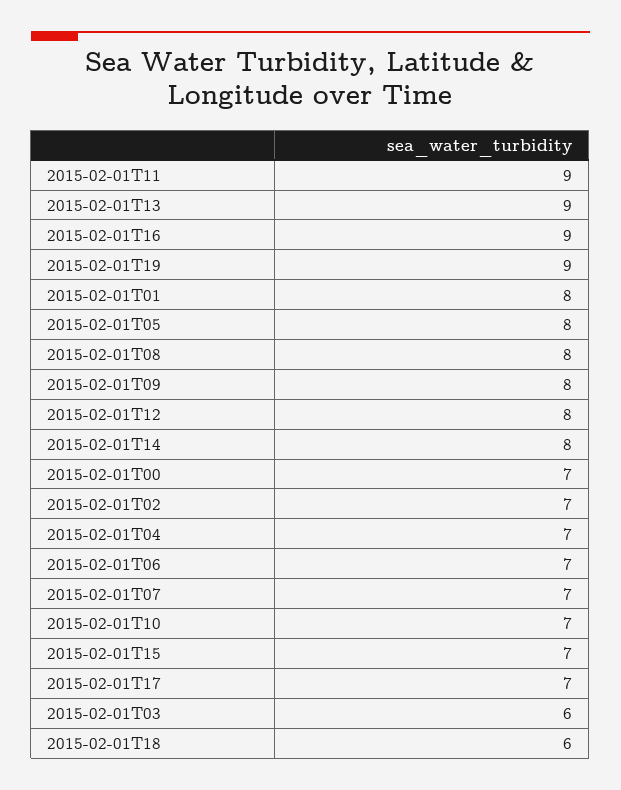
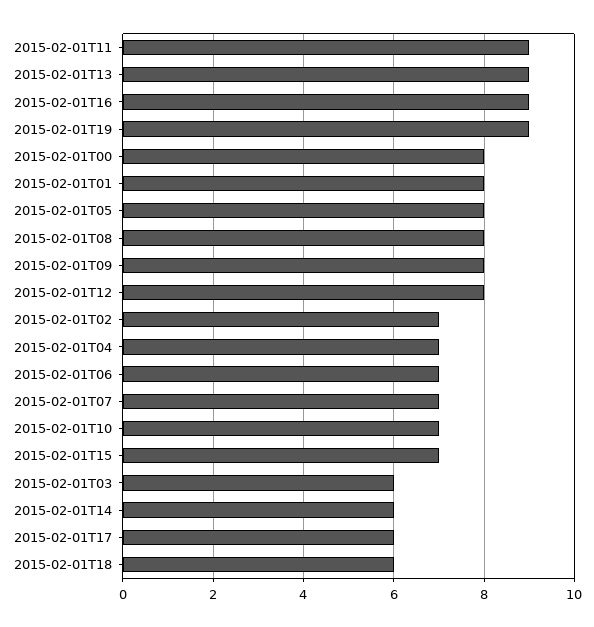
  {
    "2015-02-01T11": 9,
    "2015-02-01T13": 9,
    "2015-02-01T16": 9,
    "2015-02-01T19": 9,
    "2015-02-01T01": 8,
    "2015-02-01T05": 8,
    "2015-02-01T08": 8,
    "2015-02-01T09": 8,
    "2015-02-01T12": 8,
-   "2015-02-01T14": 8,
+   "2015-02-01T14": 6,
-   "2015-02-01T00": 7,
+   "2015-02-01T00": 8,
    "2015-02-01T02": 7,
    "2015-02-01T04": 7,
    "2015-02-01T06": 7,
    "2015-02-01T07": 7,
    "2015-02-01T10": 7,
    "2015-02-01T15": 7,
-   "2015-02-01T17": 7,
+   "2015-02-01T17": 6,
    "2015-02-01T03": 6,
    "2015-02-01T18": 6
  }

